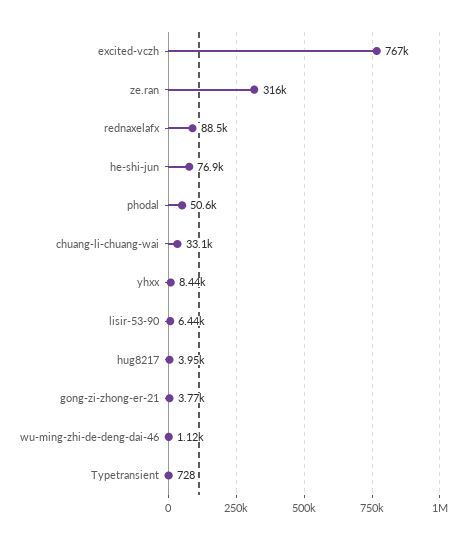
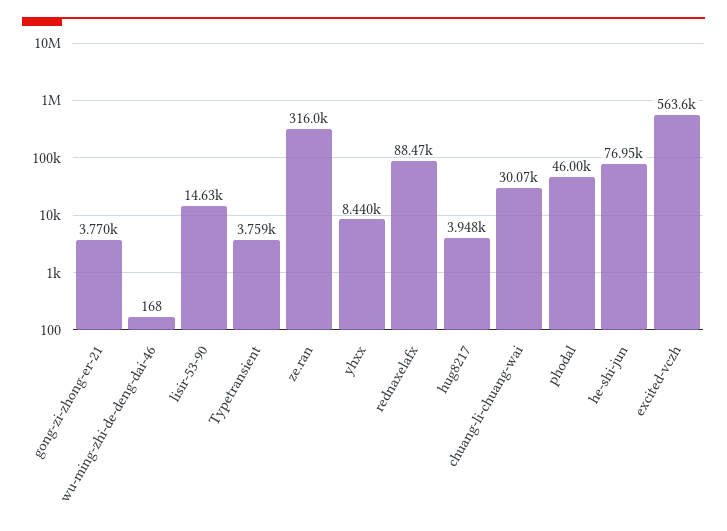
  {
-   "excited-vczh": 767000,
+   "excited-vczh": 563600,
    "ze.ran": 316000,
    "rednaxelafx": 88470,
    "he-shi-jun": 76950,
-   "phodal": 50600,
+   "phodal": 46000,
-   "chuang-li-chuang-wai": 33100,
+   "chuang-li-chuang-wai": 30070,
    "yhxx": 8440,
-   "lisir-53-90": 6440,
+   "lisir-53-90": 14630,
    "hug8217": 3948,
    "gong-zi-zhong-er-21": 3770,
-   "wu-ming-zhi-de-deng-dai-46": 1120,
+   "wu-ming-zhi-de-deng-dai-46": 168,
-   "Typetransient": 728
+   "Typetransient": 3759
  }

